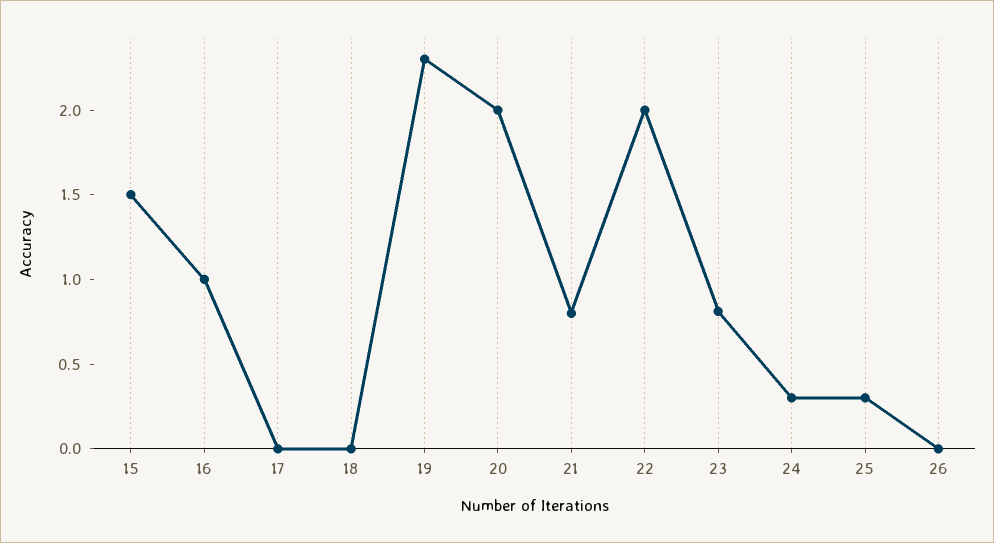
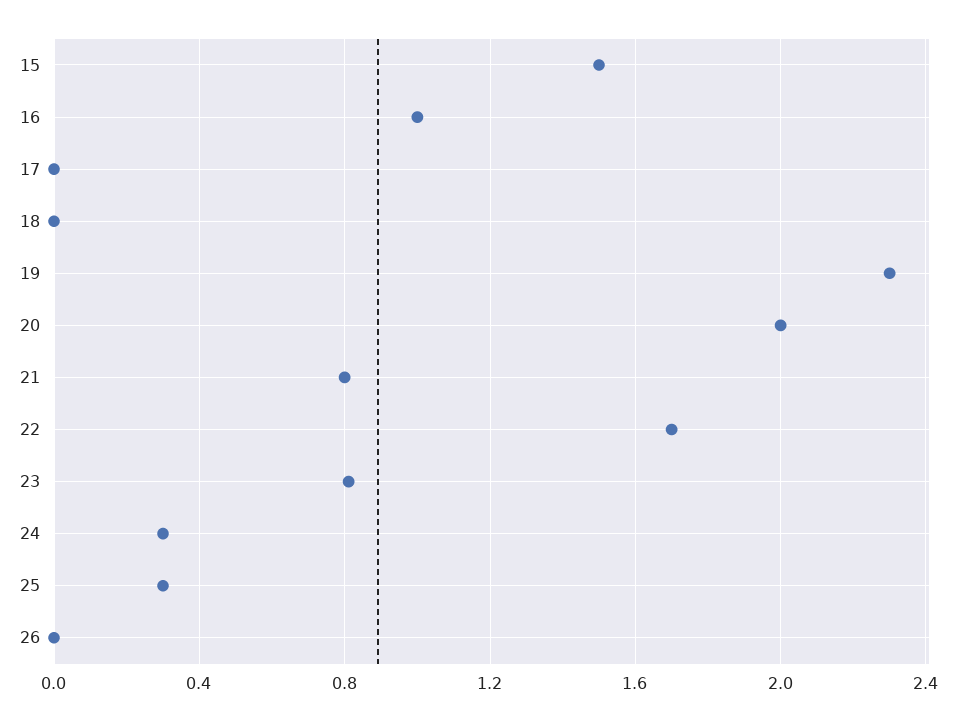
  {
    "15": 1.5,
    "16": 1,
    "17": 0,
    "18": 0,
    "19": 2.3,
    "20": 2,
    "21": 0.8,
-   "22": 2,
+   "22": 1.7,
    "23": 0.8,
    "24": 0.3,
    "25": 0.3,
    "26": 0
  }

